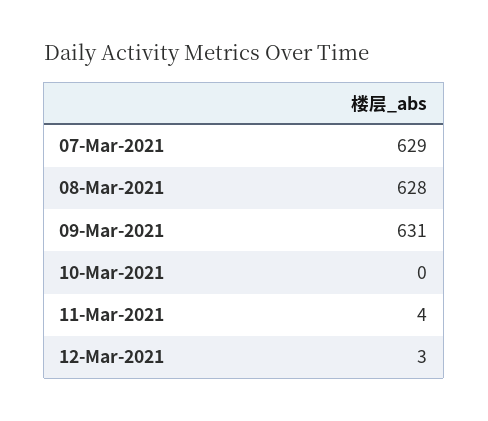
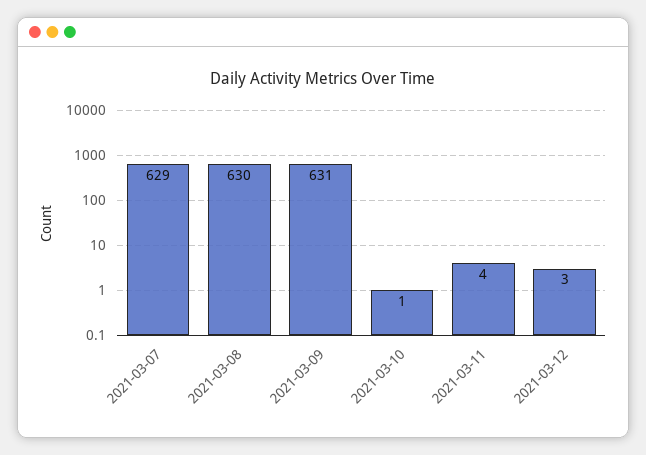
  {
    "07-Mar-2021": 629,
-   "08-Mar-2021": 628,
+   "08-Mar-2021": 630,
    "09-Mar-2021": 631,
-   "10-Mar-2021": 0,
+   "10-Mar-2021": 1,
    "11-Mar-2021": 4,
    "12-Mar-2021": 3
  }

